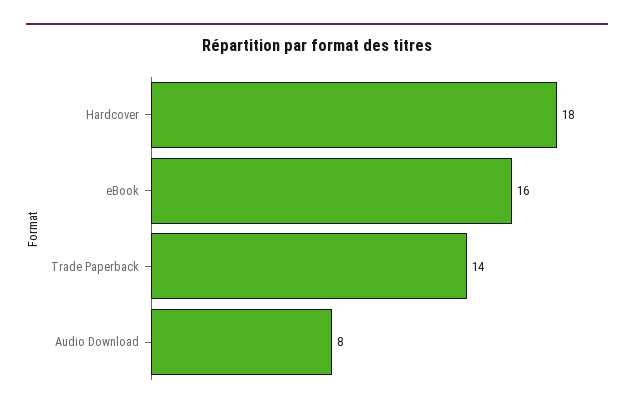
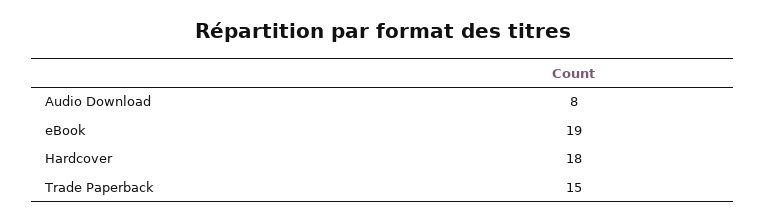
  {
    "Hardcover": 18,
-   "eBook": 16,
+   "eBook": 19,
-   "Trade Paperback": 14,
+   "Trade Paperback": 15,
    "Audio Download": 8
  }

